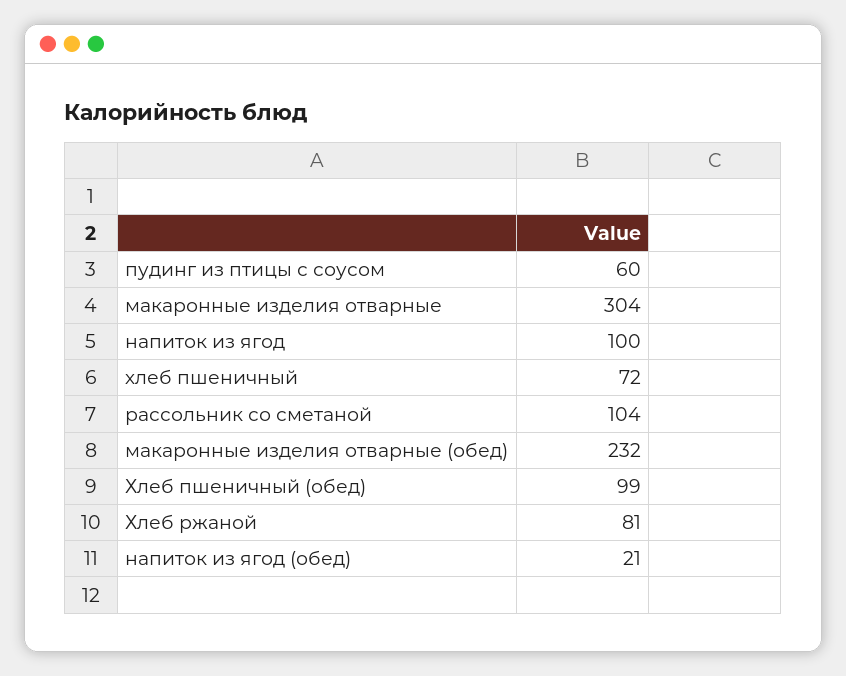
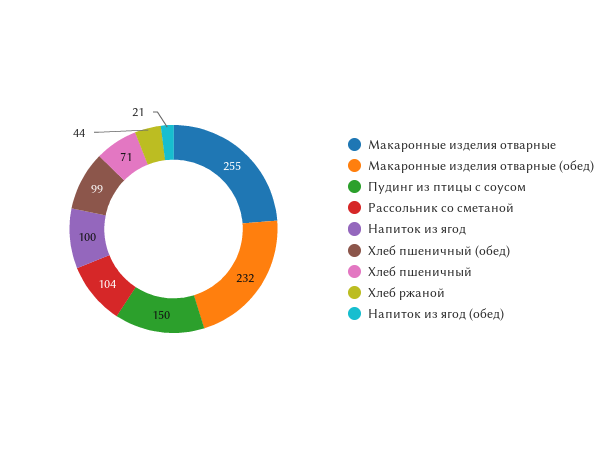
  {
-   "пудинг из птицы с соусом": 60,
+   "пудинг из птицы с соусом": 150,
-   "макаронные изделия отварные": 304,
+   "макаронные изделия отварные": 255,
    "напиток из ягод": 100,
-   "хлеб пшеничный": 72,
+   "хлеб пшеничный": 71,
    "рассольник со сметаной": 104,
    "макаронные изделия отварные (обед)": 232,
    "Хлеб пшеничный (обед)": 99,
-   "Хлеб ржаной": 81,
+   "Хлеб ржаной": 44,
    "напиток из ягод (обед)": 21
  }

